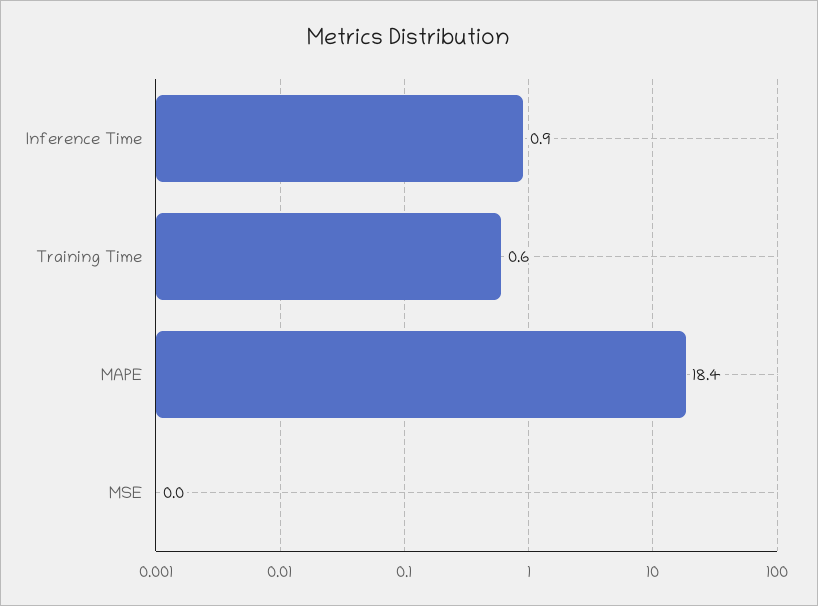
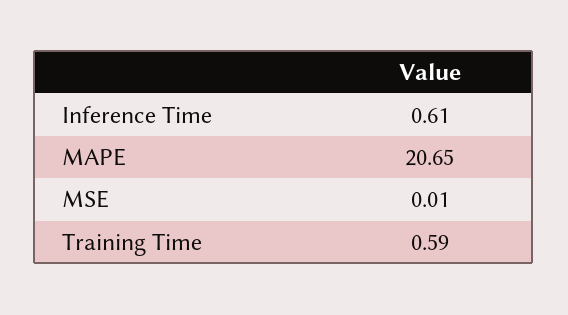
  {
-   "Inference Time": 0.9,
+   "Inference Time": 0.61,
    "Training Time": 0.59,
-   "MAPE": 18.4,
+   "MAPE": 20.65,
    "MSE": 0.01
  }

